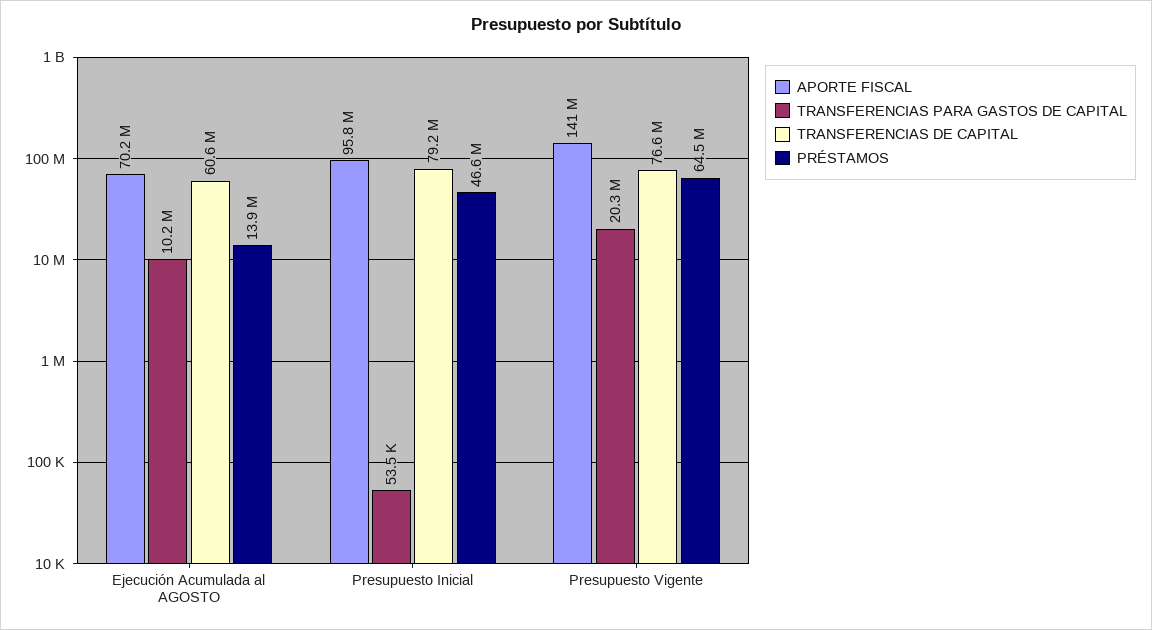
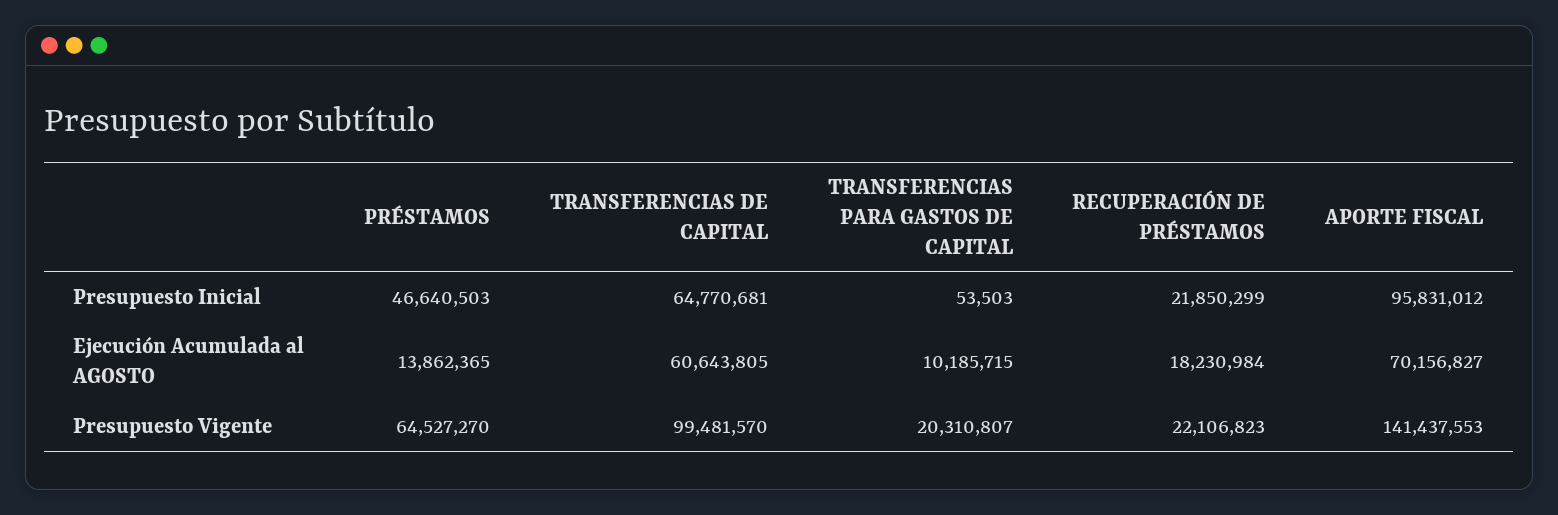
  {
    "APORTE FISCAL": {
      "Ejecución Acumulada al AGOSTO": 70156827,
      "Presupuesto Inicial": 95831012,
      "Presupuesto Vigente": 141437553
    },
    "TRANSFERENCIAS PARA GASTOS DE CAPITAL": {
      "Ejecución Acumulada al AGOSTO": 10185715,
      "Presupuesto Inicial": 53503,
      "Presupuesto Vigente": 20310807
    },
    "TRANSFERENCIAS DE CAPITAL": {
      "Ejecución Acumulada al AGOSTO": 60643805,
-     "Presupuesto Inicial": 79200000,
+     "Presupuesto Inicial": 64770681,
-     "Presupuesto Vigente": 76600000
+     "Presupuesto Vigente": 99481570
    },
    "PRÉSTAMOS": {
      "Ejecución Acumulada al AGOSTO": 13862365,
      "Presupuesto Inicial": 46640503,
      "Presupuesto Vigente": 64527270
-   }
+   },
+   "RECUPERACIÓN DE PRÉSTAMOS": {
+     "Presupuesto Inicial": 21850299,
+     "Ejecución Acumulada al AGOSTO": 18230984,
+     "Presupuesto Vigente": 22106823
+   }
  }

